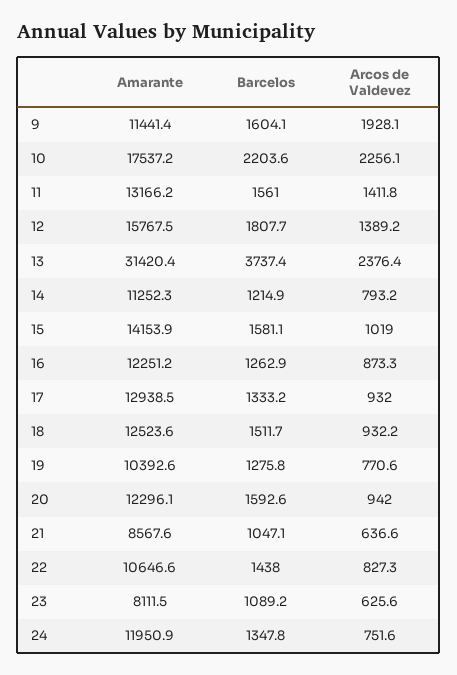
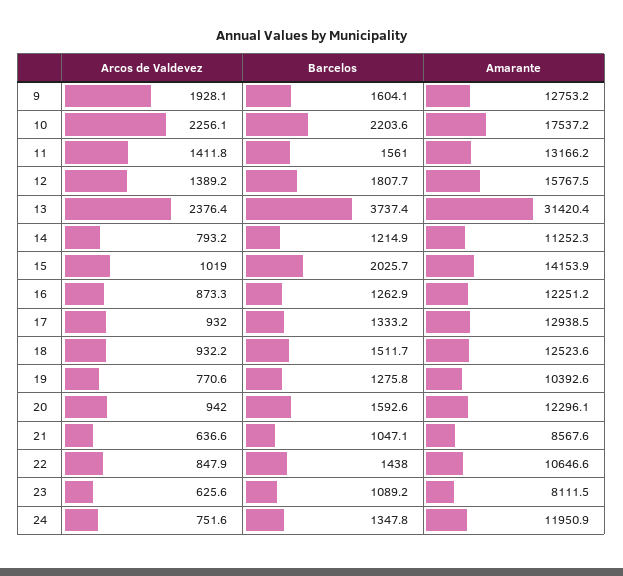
  {
    "Amarante": {
-     "9": 11441.4,
+     "9": 12753.2,
      "10": 17537.2,
      "11": 13166.2,
      "12": 15767.5,
      "13": 31420.4,
      "14": 11252.3,
      "15": 14153.9,
      "16": 12251.2,
      "17": 12938.5,
      "18": 12523.6,
      "19": 10392.6,
      "20": 12296.1,
      "21": 8567.6,
      "22": 10646.6,
      "23": 8111.5,
      "24": 11950.9
    },
    "Barcelos": {
      "9": 1604.1,
      "10": 2203.6,
      "11": 1561,
      "12": 1807.7,
      "13": 3737.4,
      "14": 1214.9,
-     "15": 1581.1,
+     "15": 2025.7,
      "16": 1262.9,
      "17": 1333.2,
      "18": 1511.7,
      "19": 1275.8,
      "20": 1592.6,
      "21": 1047.1,
      "22": 1438,
      "23": 1089.2,
      "24": 1347.8
    },
    "Arcos de Valdevez": {
      "9": 1928.1,
      "10": 2256.1,
      "11": 1411.8,
      "12": 1389.2,
      "13": 2376.4,
      "14": 793.2,
      "15": 1019,
      "16": 873.3,
      "17": 932,
      "18": 932.2,
      "19": 770.6,
      "20": 942,
      "21": 636.6,
-     "22": 827.3,
+     "22": 847.9,
      "23": 625.6,
      "24": 751.6
    }
  }

